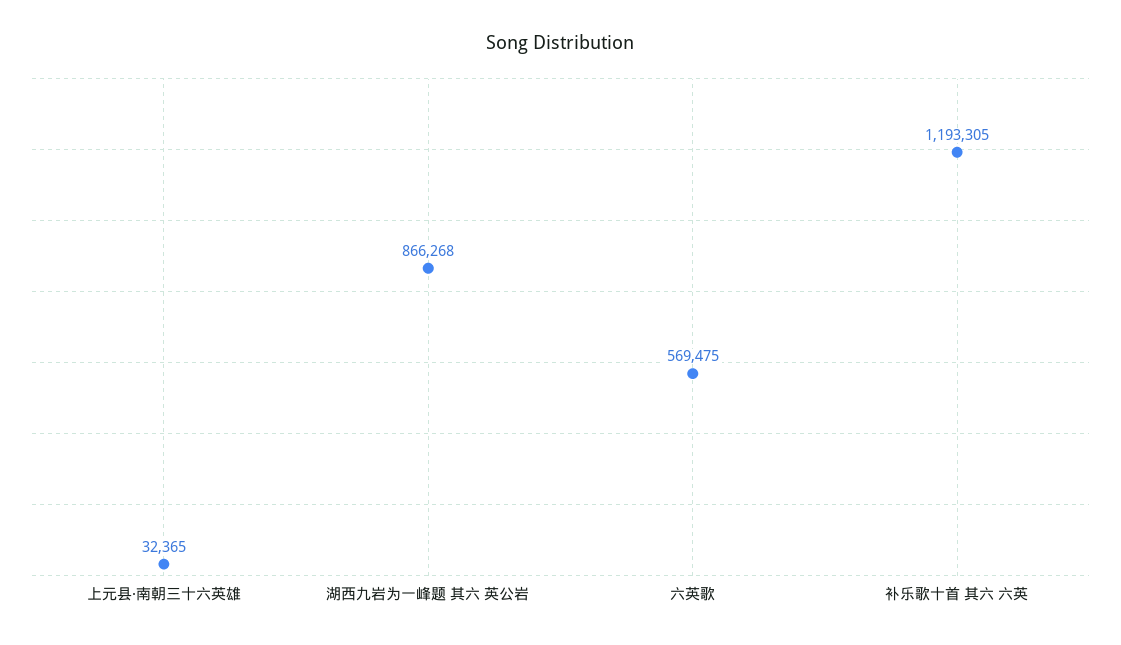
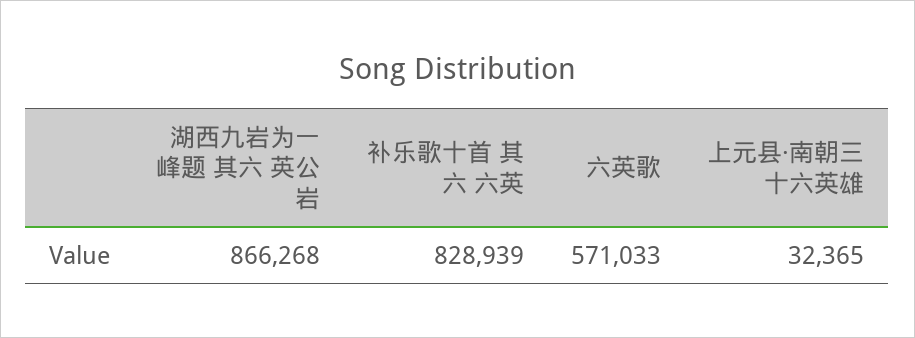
  {
    "上元县·南朝三十六英雄": 32365,
    "湖西九岩为一峰题 其六 英公岩": 866268,
-   "六英歌": 569475,
+   "六英歌": 571033,
-   "补乐歌十首 其六 六英": 1193305
+   "补乐歌十首 其六 六英": 828939
  }

